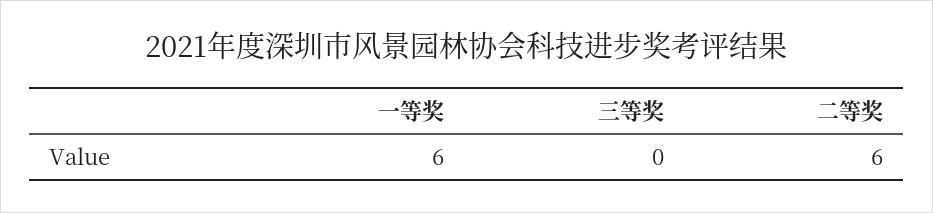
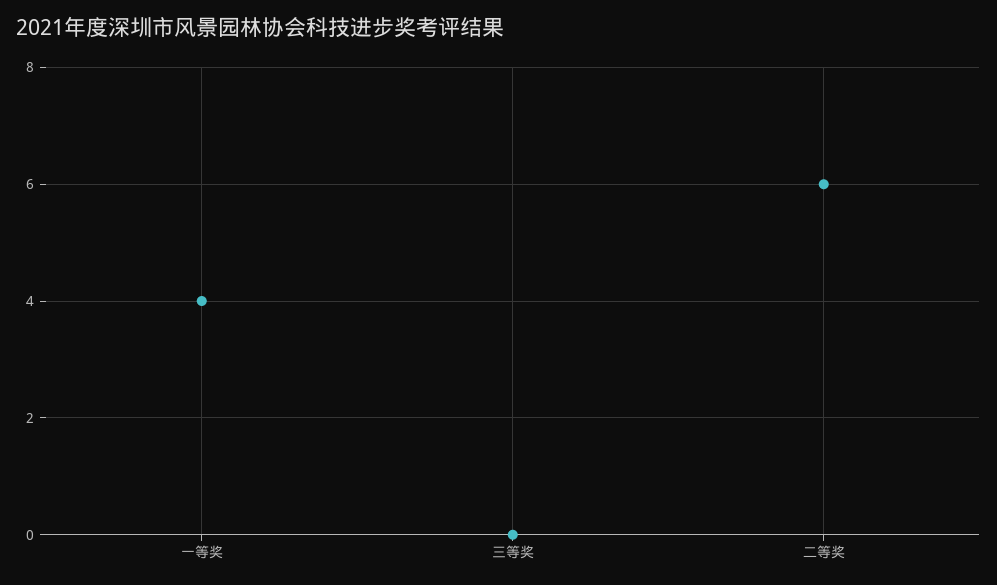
  {
-   "一等奖": 6,
+   "一等奖": 4,
    "三等奖": 0,
    "二等奖": 6
  }

